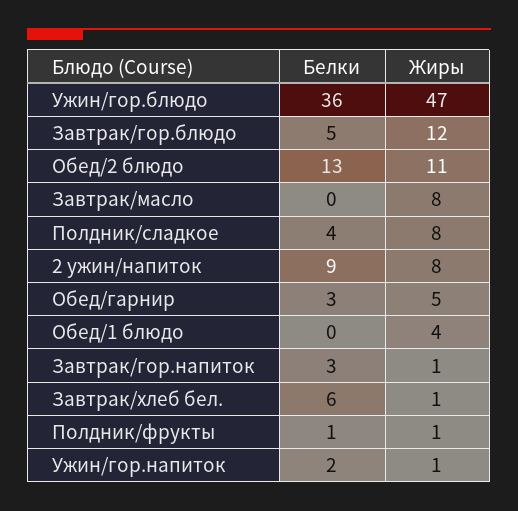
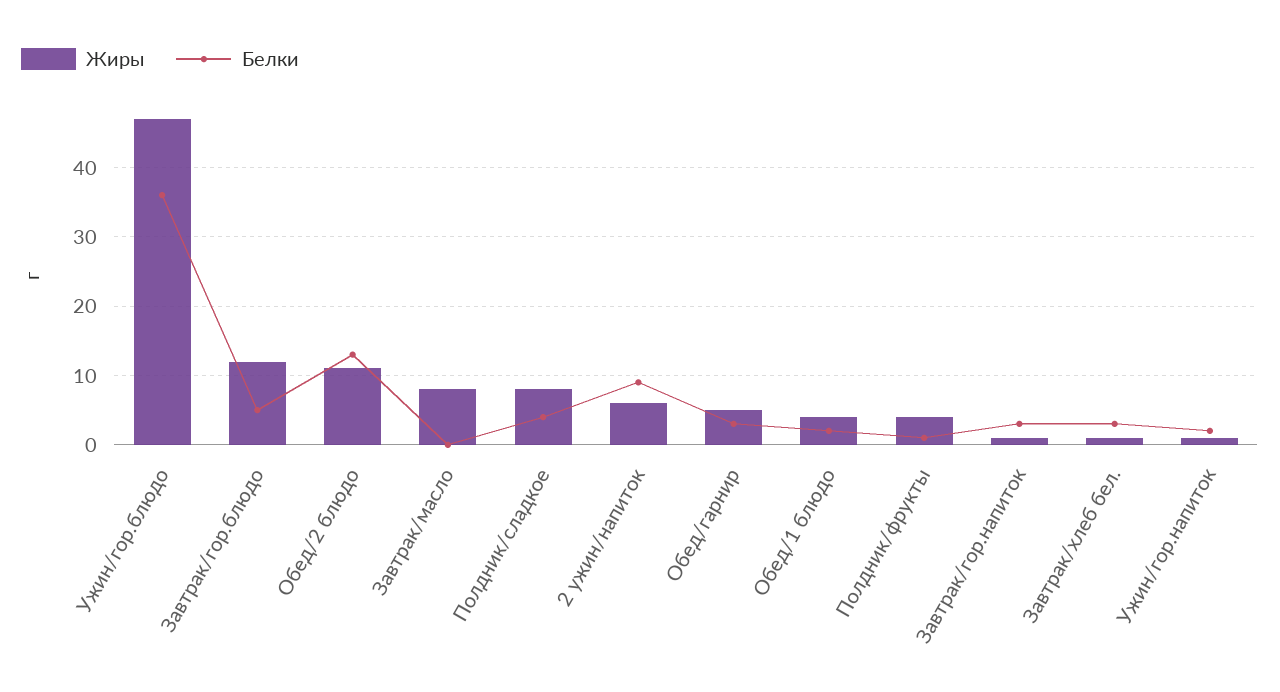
  {
    "Белки": {
      "Ужин/гор.блюдо": 36,
      "Завтрак/гор.блюдо": 5,
      "Обед/2 блюдо": 13,
      "Завтрак/масло": 0,
      "Полдник/сладкое": 4,
      "2 ужин/напиток": 9,
      "Обед/гарнир": 3,
-     "Обед/1 блюдо": 0,
+     "Обед/1 блюдо": 2,
      "Завтрак/гор.напиток": 3,
-     "Завтрак/хлеб бел.": 6,
+     "Завтрак/хлеб бел.": 3,
      "Полдник/фрукты": 1,
      "Ужин/гор.напиток": 2
    },
    "Жиры": {
      "Ужин/гор.блюдо": 47,
      "Завтрак/гор.блюдо": 12,
      "Обед/2 блюдо": 11,
      "Завтрак/масло": 8,
      "Полдник/сладкое": 8,
-     "2 ужин/напиток": 8,
+     "2 ужин/напиток": 6,
      "Обед/гарнир": 5,
      "Обед/1 блюдо": 4,
      "Завтрак/гор.напиток": 1,
      "Завтрак/хлеб бел.": 1,
-     "Полдник/фрукты": 1,
+     "Полдник/фрукты": 4,
      "Ужин/гор.напиток": 1
    }
  }

